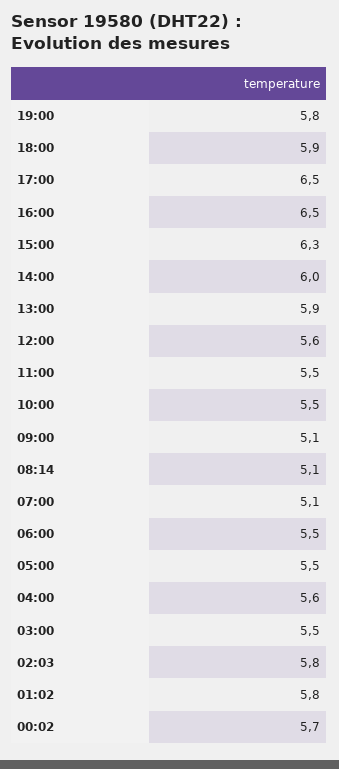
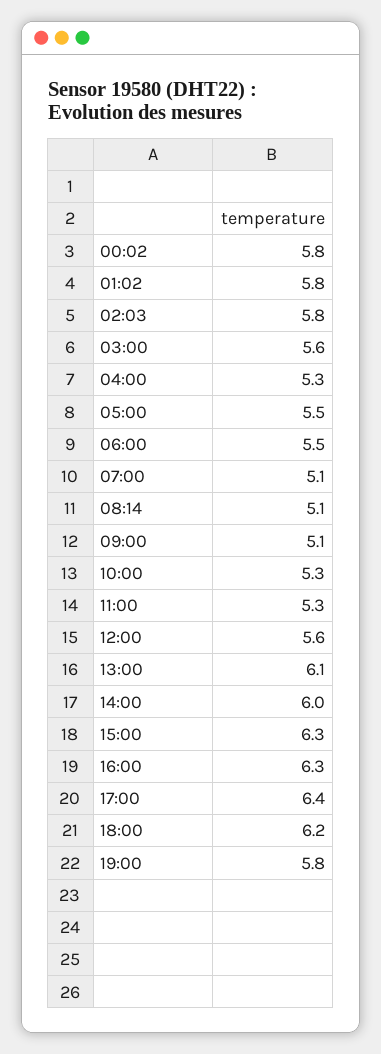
  {
    "19:00": 5.8,
-   "18:00": 5.9,
+   "18:00": 6.2,
-   "17:00": 6.5,
+   "17:00": 6.4,
-   "16:00": 6.5,
+   "16:00": 6.3,
    "15:00": 6.3,
    "14:00": 6,
-   "13:00": 5.9,
+   "13:00": 6.1,
    "12:00": 5.6,
-   "11:00": 5.5,
+   "11:00": 5.3,
-   "10:00": 5.5,
+   "10:00": 5.3,
    "09:00": 5.1,
    "08:14": 5.1,
    "07:00": 5.1,
    "06:00": 5.5,
    "05:00": 5.5,
-   "04:00": 5.6,
+   "04:00": 5.3,
-   "03:00": 5.5,
+   "03:00": 5.6,
    "02:03": 5.8,
    "01:02": 5.8,
-   "00:02": 5.7
+   "00:02": 5.8
  }

